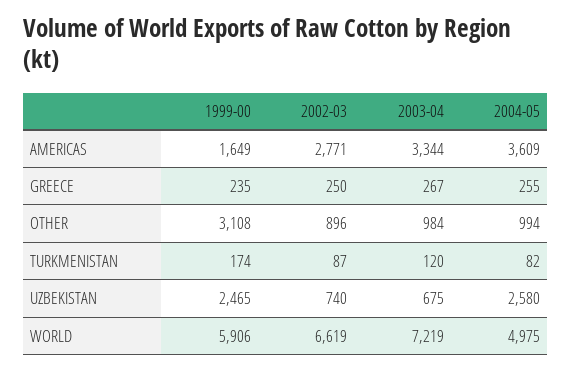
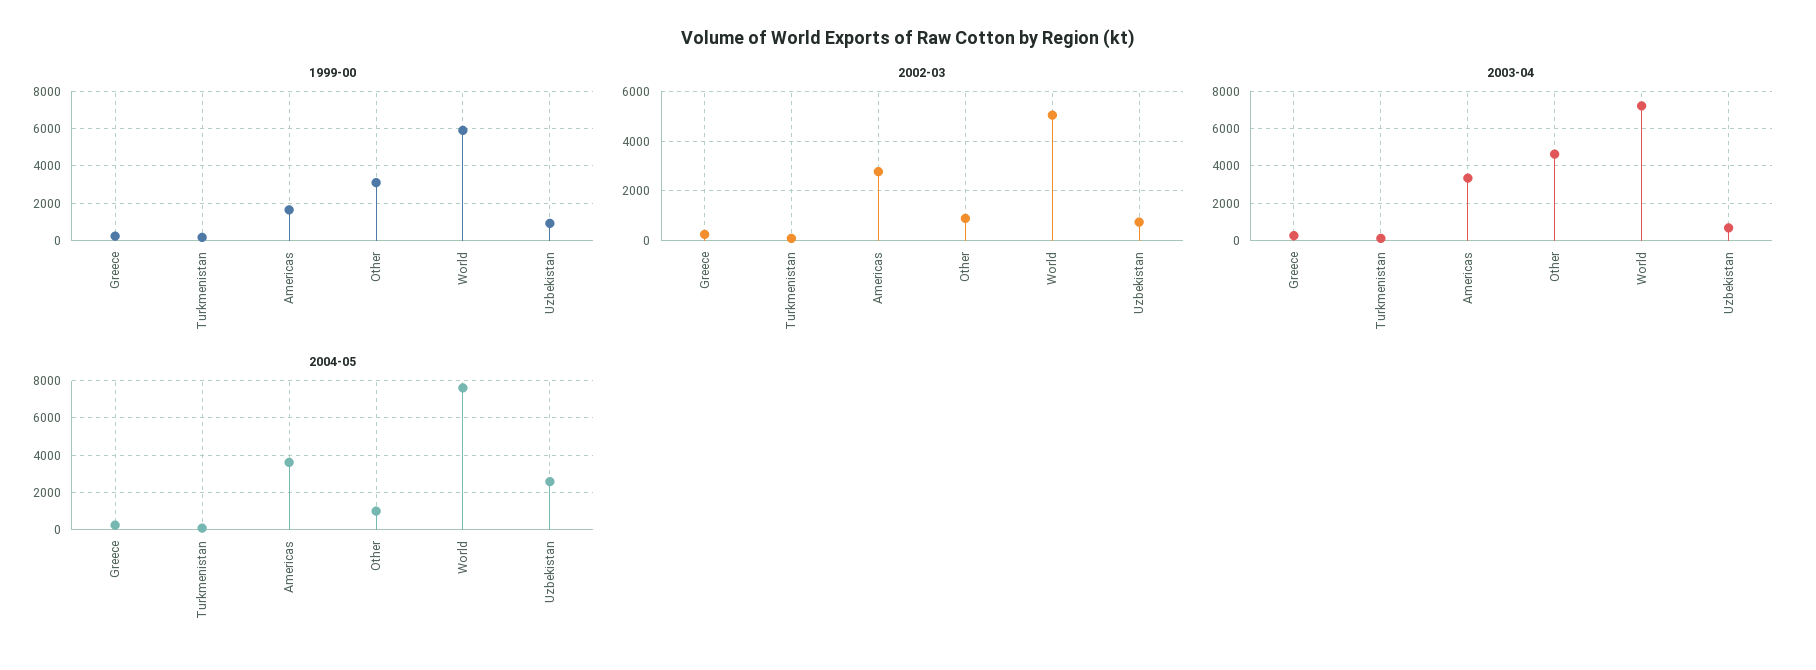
  {
    "1999-00": {
      "AMERICAS": 1649,
      "GREECE": 235,
      "OTHER": 3108,
      "TURKMENISTAN": 174,
-     "UZBEKISTAN": 2465,
+     "UZBEKISTAN": 1000,
      "WORLD": 5906
    },
    "2002-03": {
      "AMERICAS": 2771,
      "GREECE": 250,
      "OTHER": 896,
      "TURKMENISTAN": 87,
      "UZBEKISTAN": 740,
-     "WORLD": 6619
+     "WORLD": 5000
    },
    "2003-04": {
      "AMERICAS": 3344,
      "GREECE": 267,
-     "OTHER": 984,
+     "OTHER": 4500,
      "TURKMENISTAN": 120,
      "UZBEKISTAN": 675,
      "WORLD": 7219
    },
    "2004-05": {
      "AMERICAS": 3609,
      "GREECE": 255,
      "OTHER": 994,
      "TURKMENISTAN": 82,
      "UZBEKISTAN": 2580,
-     "WORLD": 4975
+     "WORLD": 7500
    }
  }

